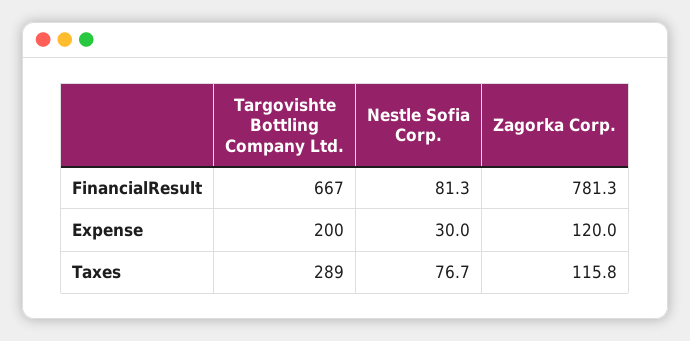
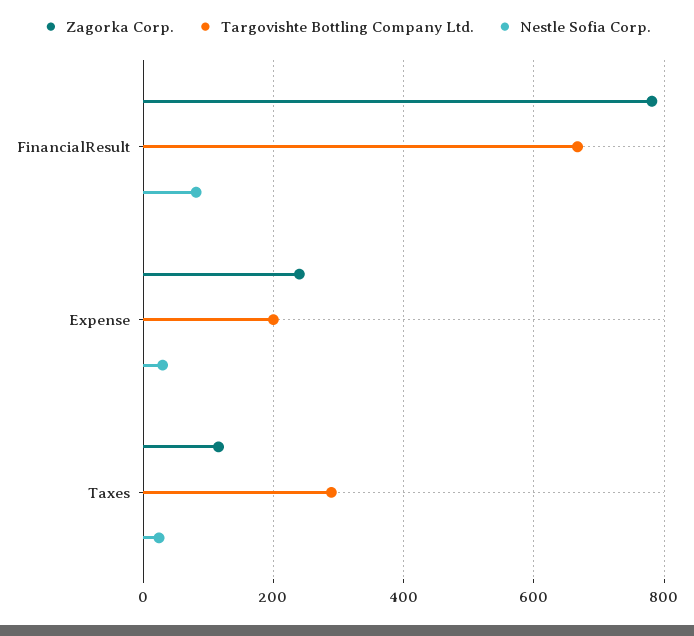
  {
    "Targovishte Bottling Company Ltd.": {
      "FinancialResult": 667,
      "Expense": 200,
      "Taxes": 289
    },
    "Nestle Sofia Corp.": {
      "FinancialResult": 81.3,
      "Expense": 30,
-     "Taxes": 76.7
+     "Taxes": 20
    },
    "Zagorka Corp.": {
      "FinancialResult": 781.3,
-     "Expense": 120,
+     "Expense": 240,
      "Taxes": 115.8
    }
  }

